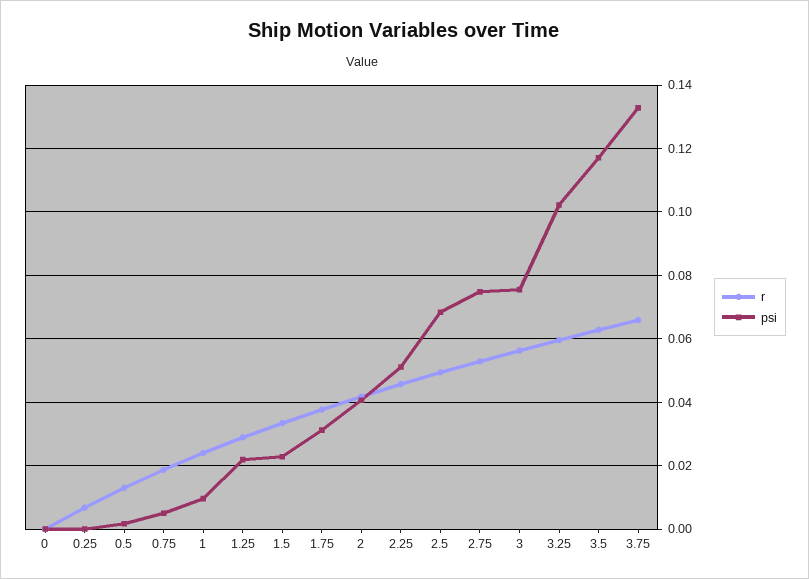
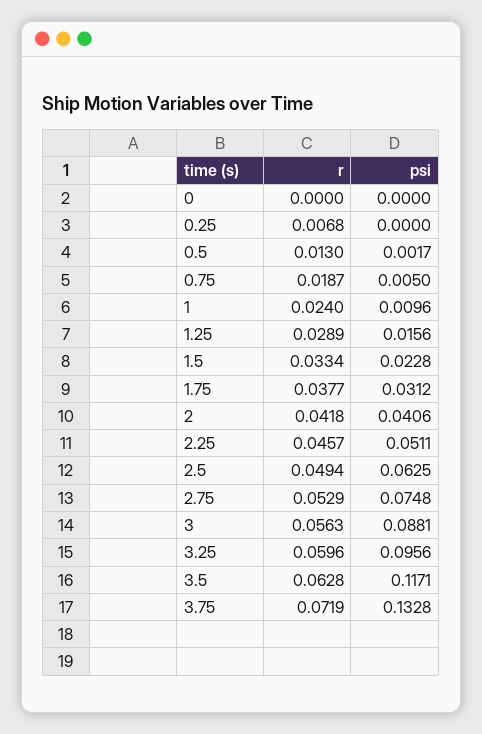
  {
    "r": {
      "0": 0,
      "0.25": 0.0068,
      "0.5": 0.013,
      "0.75": 0.0187,
      "1": 0.024,
      "1.25": 0.0289,
      "1.5": 0.0334,
      "1.75": 0.0377,
      "2": 0.0418,
      "2.25": 0.0457,
      "2.5": 0.0494,
      "2.75": 0.0529,
      "3": 0.0563,
      "3.25": 0.0596,
      "3.5": 0.0628,
-     "3.75": 0.066
+     "3.75": 0.0719
    },
    "psi": {
      "0": 0,
      "0.25": 0,
      "0.5": 0.0017,
      "0.75": 0.005,
      "1": 0.0096,
-     "1.25": 0.022,
+     "1.25": 0.0156,
      "1.5": 0.0228,
      "1.75": 0.0312,
      "2": 0.0406,
      "2.25": 0.0511,
-     "2.5": 0.068,
+     "2.5": 0.0625,
      "2.75": 0.0748,
-     "3": 0.076,
+     "3": 0.0881,
-     "3.25": 0.102,
+     "3.25": 0.0956,
      "3.5": 0.1171,
      "3.75": 0.1328
    }
  }

